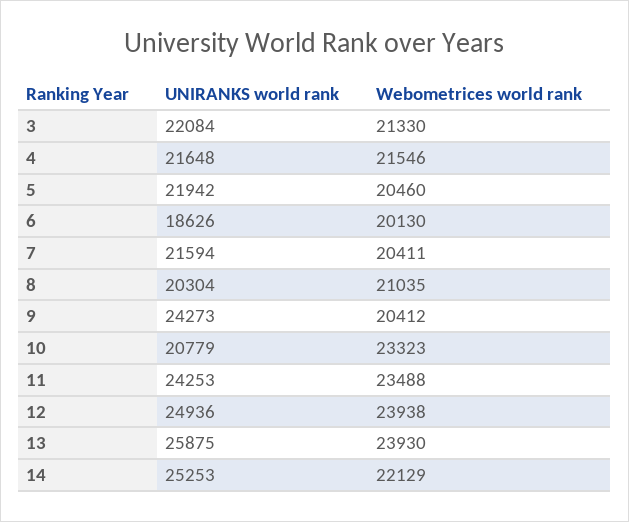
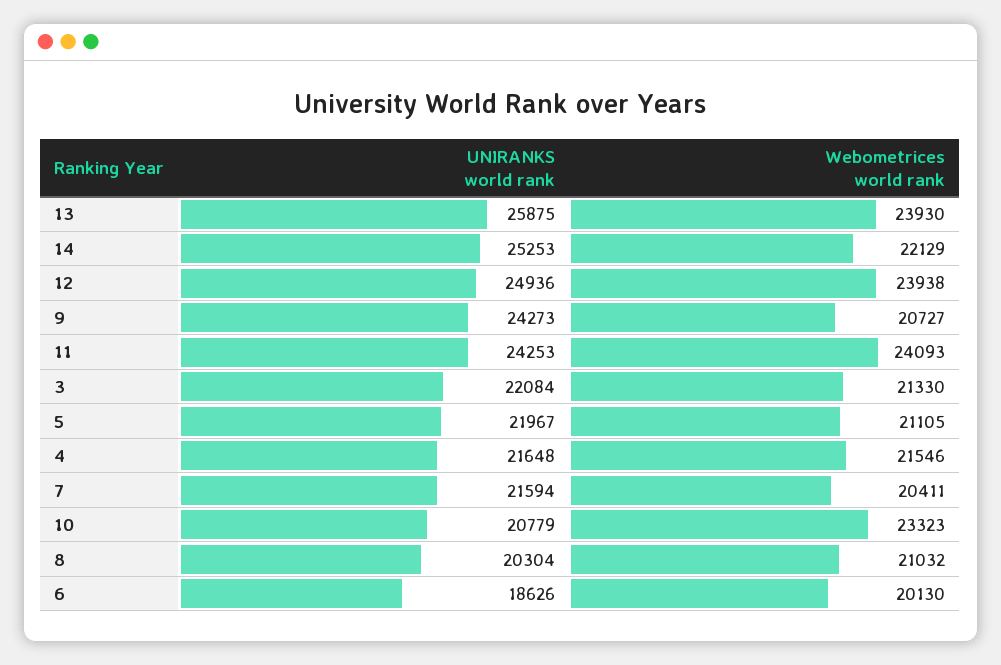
  {
    "UNIRANKS world rank": {
      "3": 22084,
      "4": 21648,
-     "5": 21942,
+     "5": 21967,
      "6": 18626,
      "7": 21594,
      "8": 20304,
      "9": 24273,
      "10": 20779,
      "11": 24253,
      "12": 24936,
      "13": 25875,
      "14": 25253
    },
    "Webometrices world rank": {
      "3": 21330,
      "4": 21546,
-     "5": 20460,
+     "5": 21105,
      "6": 20130,
      "7": 20411,
-     "8": 21035,
+     "8": 21032,
-     "9": 20412,
+     "9": 20727,
      "10": 23323,
-     "11": 23488,
+     "11": 24093,
      "12": 23938,
      "13": 23930,
      "14": 22129
    }
  }

